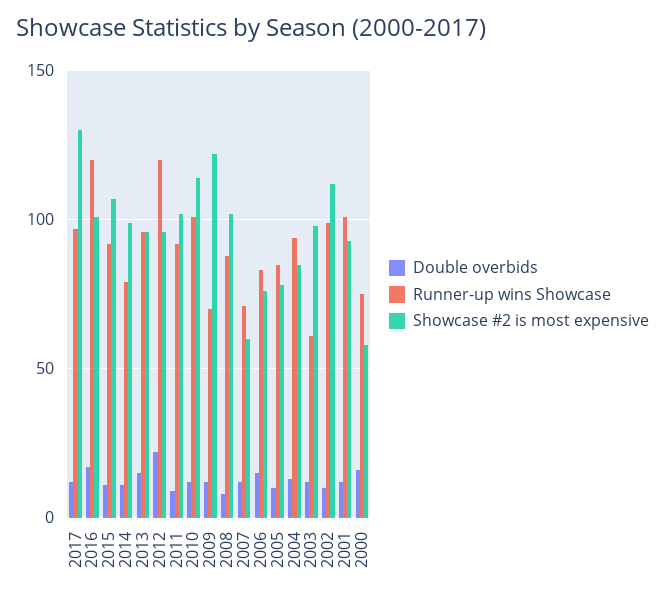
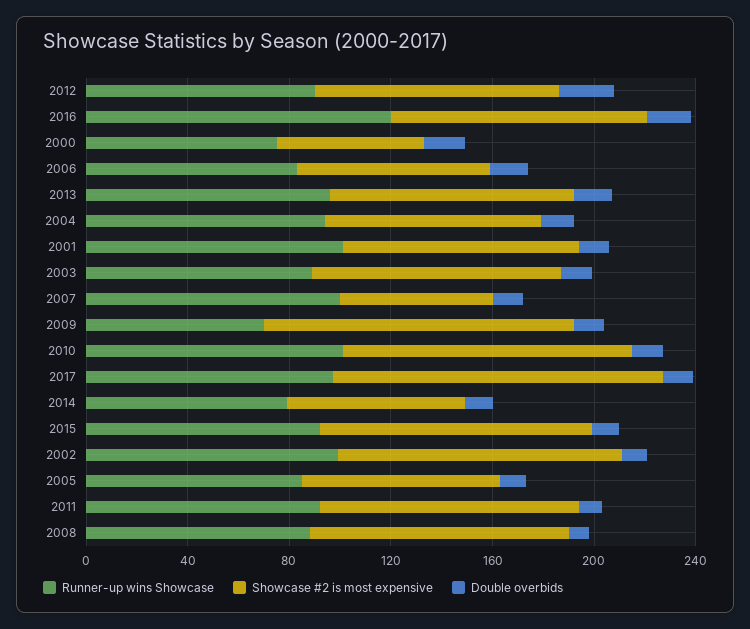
  {
    "Double overbids": {
      "2017": 10,
      "2016": 15,
      "2015": 10,
      "2014": 10,
      "2013": 15,
      "2012": 20,
      "2011": 10,
      "2010": 10,
      "2009": 10,
      "2008": 10,
      "2007": 10,
      "2006": 15,
      "2005": 10,
      "2004": 15,
      "2003": 10,
      "2002": 10,
      "2001": 10,
      "2000": 15
    },
    "Runner-up wins Showcase": {
      "2017": 95,
      "2016": 120,
      "2015": 90,
      "2014": 80,
      "2013": 95,
-     "2012": 120,
+     "2012": 90,
      "2011": 90,
      "2010": 100,
      "2009": 70,
      "2008": 90,
-     "2007": 70,
+     "2007": 100,
      "2006": 85,
      "2005": 85,
      "2004": 95,
-     "2003": 60,
+     "2003": 90,
      "2002": 100,
      "2001": 100,
      "2000": 75
    },
    "Showcase #2 is most expensive": {
      "2017": 130,
      "2016": 100,
      "2015": 105,
-     "2014": 100,
+     "2014": 70,
      "2013": 95,
      "2012": 95,
      "2011": 100,
      "2010": 115,
      "2009": 120,
      "2008": 100,
      "2007": 60,
      "2006": 75,
      "2005": 80,
      "2004": 85,
      "2003": 100,
      "2002": 110,
      "2001": 95,
      "2000": 60
    }
  }

